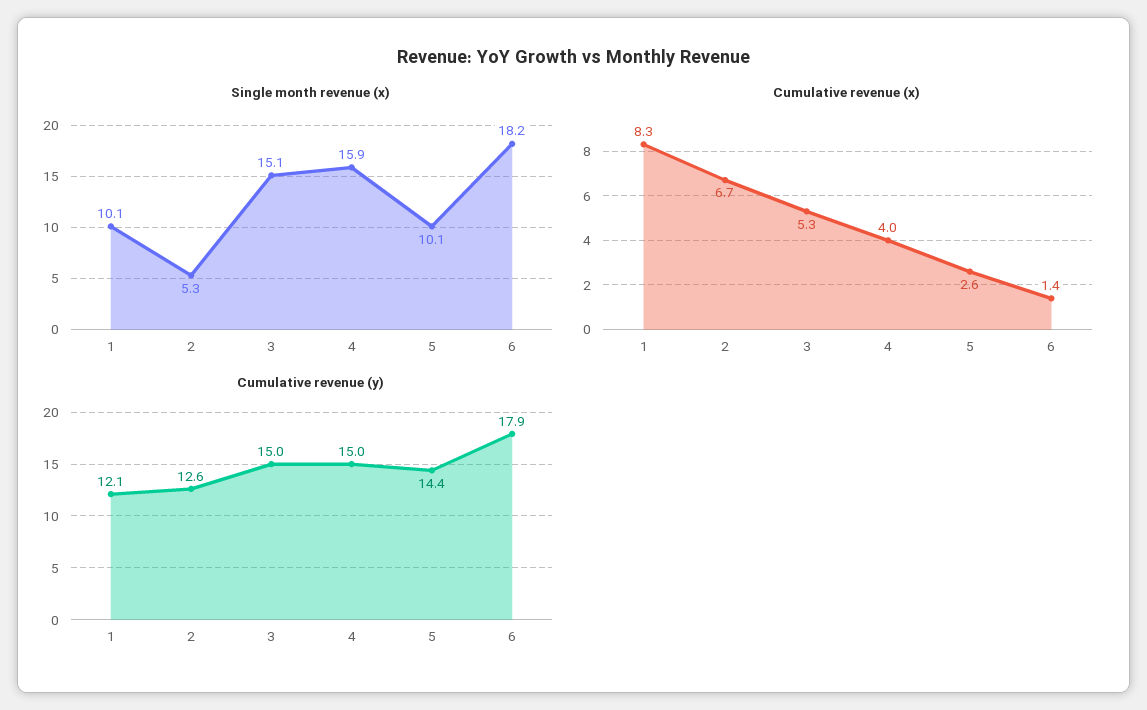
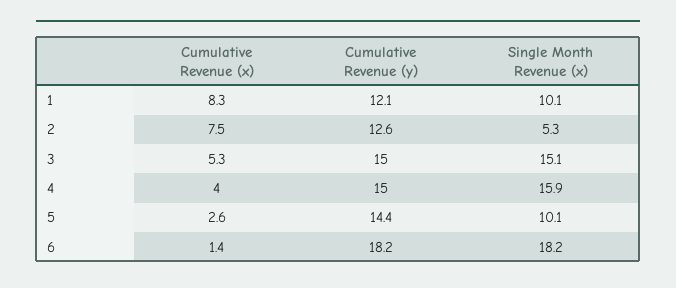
  {
    "Single month revenue (x)": {
      "1": 10.1,
      "2": 5.3,
      "3": 15.1,
      "4": 15.9,
      "5": 10.1,
      "6": 18.2
    },
    "Cumulative revenue (x)": {
      "1": 8.3,
-     "2": 6.7,
+     "2": 7.5,
      "3": 5.3,
      "4": 4,
      "5": 2.6,
      "6": 1.4
    },
    "Cumulative revenue (y)": {
      "1": 12.1,
      "2": 12.6,
      "3": 15,
      "4": 15,
      "5": 14.4,
-     "6": 17.9
+     "6": 18.2
    }
  }

